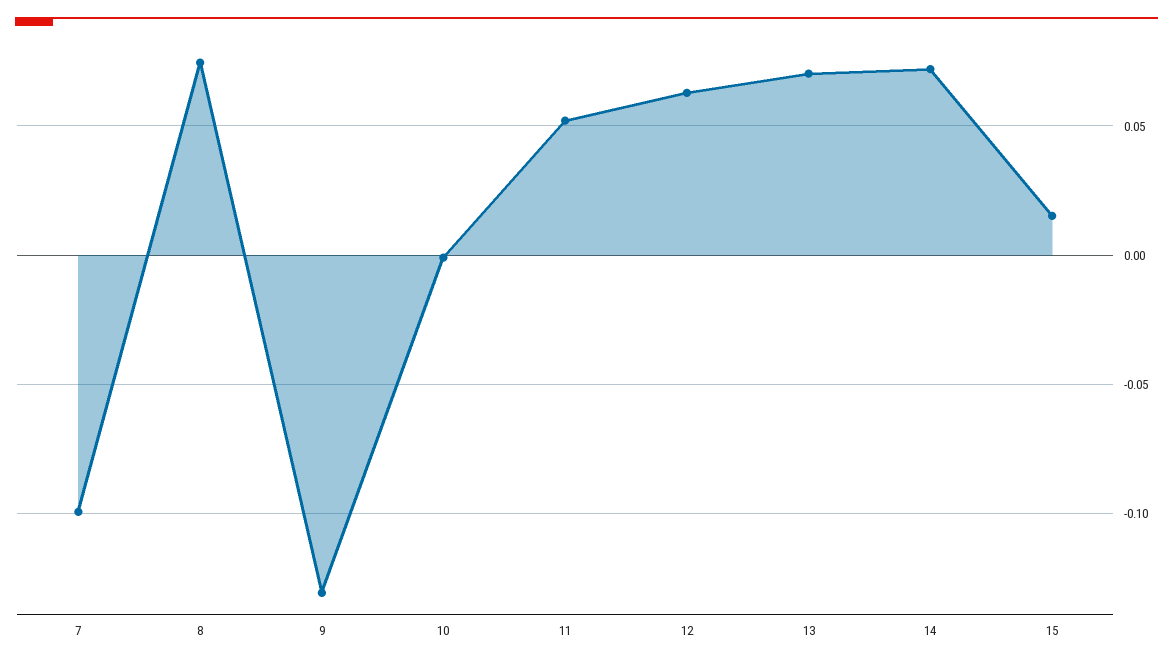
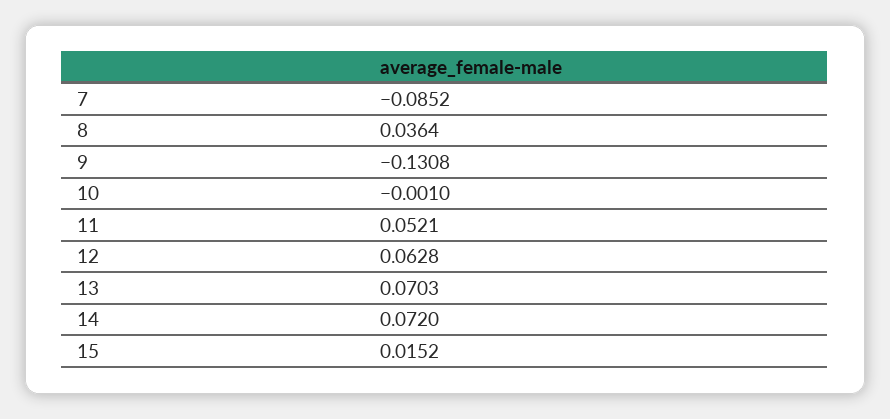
  {
-   "7": -0.1,
+   "7": -0.0852,
-   "8": 0.075,
+   "8": 0.0364,
    "9": -0.1308,
    "10": -0.001,
    "11": 0.0521,
    "12": 0.0628,
    "13": 0.0703,
    "14": 0.072,
    "15": 0.0152
  }

